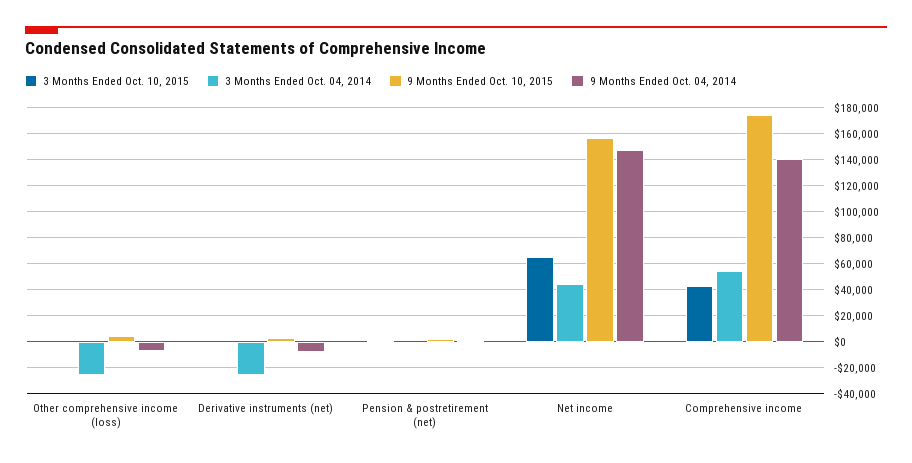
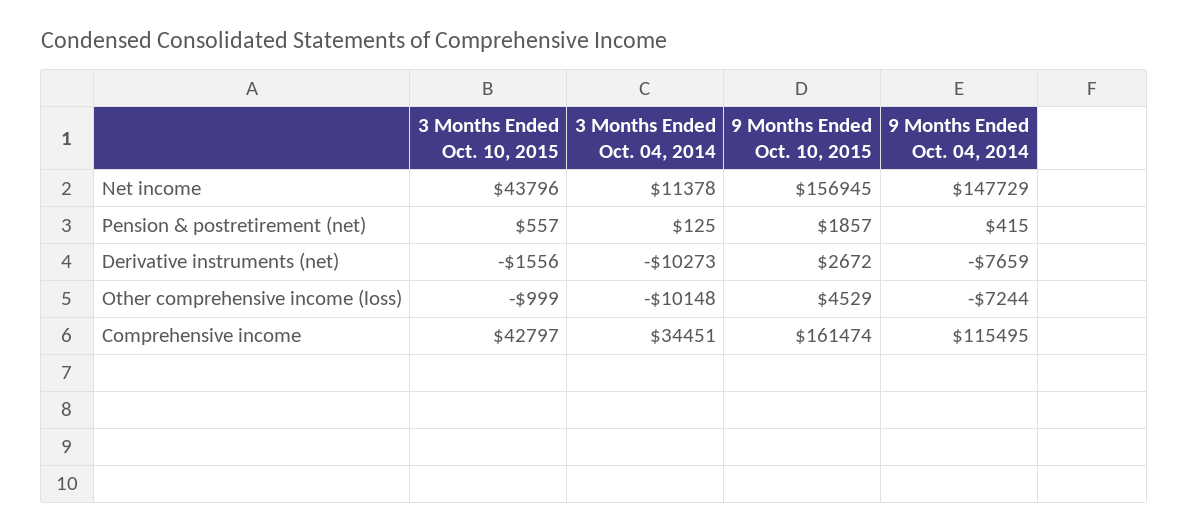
  {
    "3 Months Ended Oct. 10, 2015": {
      "Other comprehensive income (loss)": -999,
      "Derivative instruments (net)": -1556,
      "Pension & postretirement (net)": 557,
-     "Net income": 65000,
+     "Net income": 43796,
      "Comprehensive income": 42797
    },
    "3 Months Ended Oct. 04, 2014": {
-     "Other comprehensive income (loss)": -25000,
+     "Other comprehensive income (loss)": -10148,
-     "Derivative instruments (net)": -25000,
+     "Derivative instruments (net)": -10273,
      "Pension & postretirement (net)": 125,
-     "Net income": 45000,
+     "Net income": 11378,
-     "Comprehensive income": 55000
+     "Comprehensive income": 34451
    },
    "9 Months Ended Oct. 10, 2015": {
      "Other comprehensive income (loss)": 4529,
      "Derivative instruments (net)": 2672,
      "Pension & postretirement (net)": 1857,
      "Net income": 156945,
-     "Comprehensive income": 175000
+     "Comprehensive income": 161474
    },
    "9 Months Ended Oct. 04, 2014": {
      "Other comprehensive income (loss)": -7244,
      "Derivative instruments (net)": -7659,
      "Pension & postretirement (net)": 415,
      "Net income": 147729,
-     "Comprehensive income": 140000
+     "Comprehensive income": 115495
    }
  }

